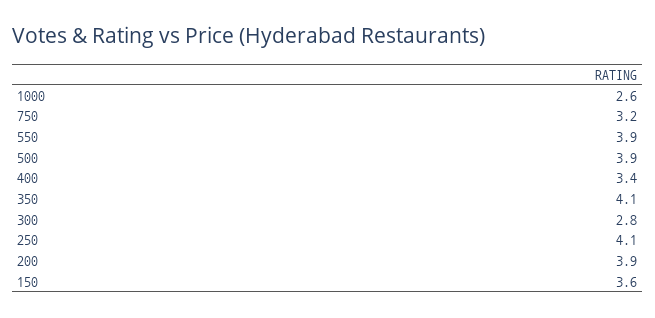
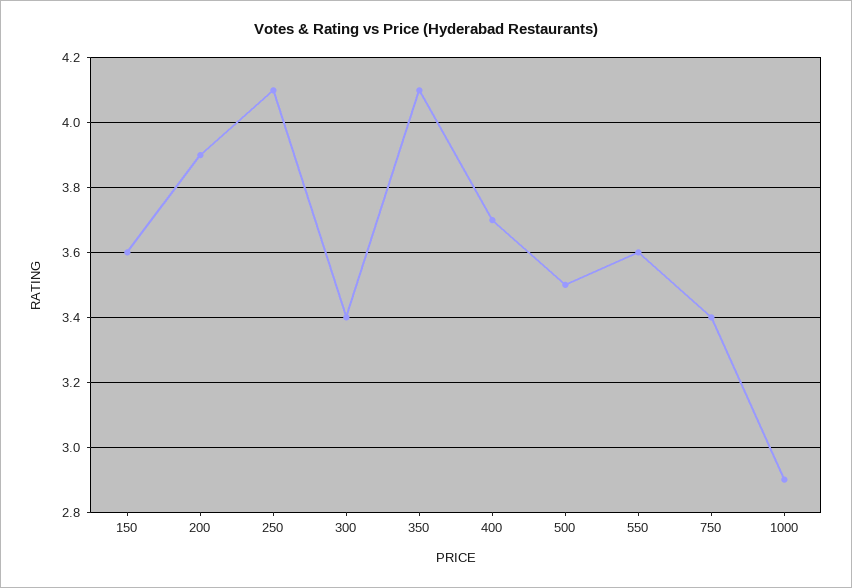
  {
-   "1000": 2.6,
+   "1000": 2.9,
-   "750": 3.2,
+   "750": 3.4,
-   "550": 3.9,
+   "550": 3.6,
-   "500": 3.9,
+   "500": 3.5,
-   "400": 3.4,
+   "400": 3.7,
    "350": 4.1,
-   "300": 2.8,
+   "300": 3.4,
    "250": 4.1,
    "200": 3.9,
    "150": 3.6
  }

